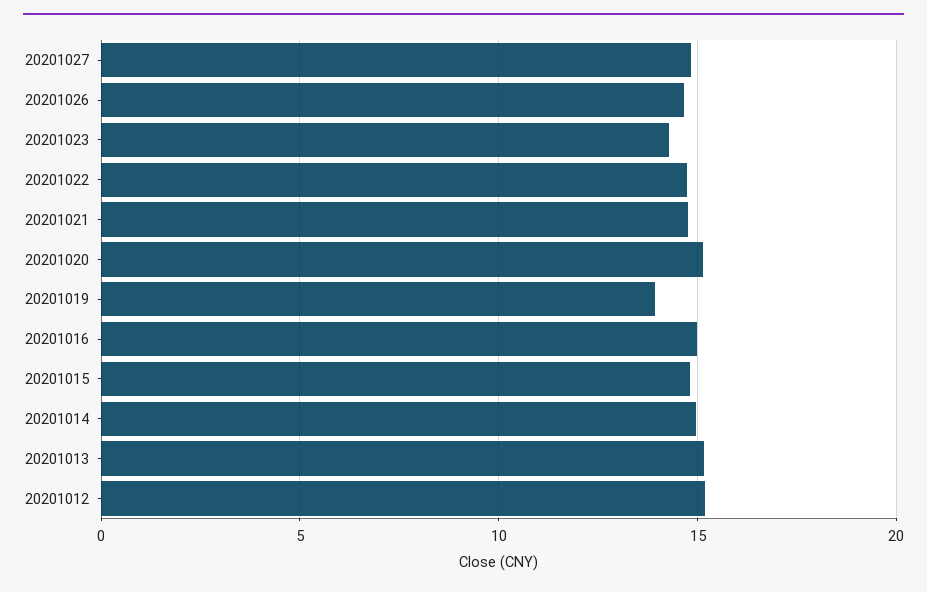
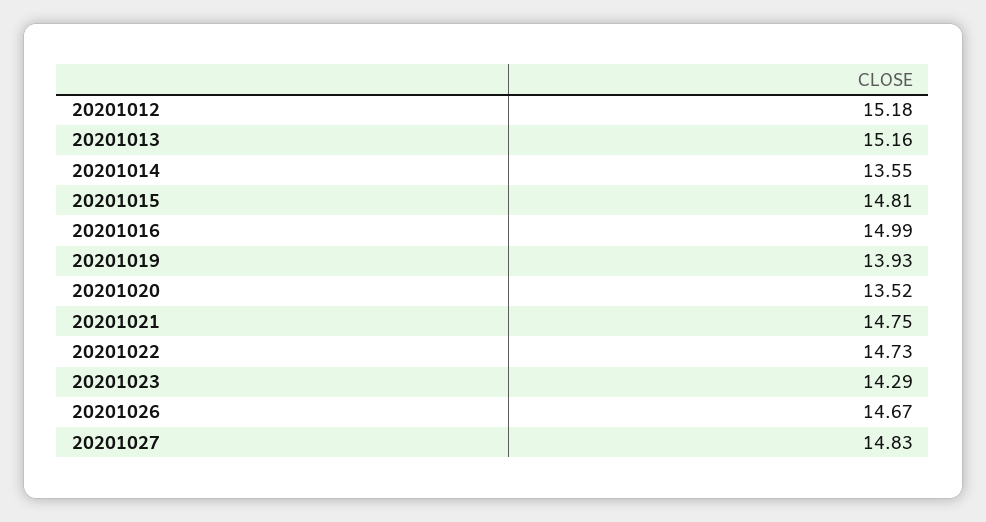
  {
    "20201027": 14.83,
    "20201026": 14.67,
    "20201023": 14.29,
    "20201022": 14.73,
    "20201021": 14.75,
-   "20201020": 15,
+   "20201020": 13.52,
    "20201019": 13.93,
    "20201016": 14.99,
    "20201015": 14.81,
-   "20201014": 15,
+   "20201014": 13.55,
    "20201013": 15.16,
    "20201012": 15.18
  }

